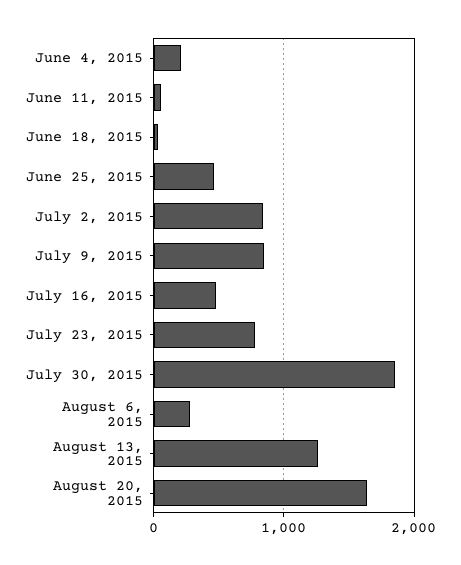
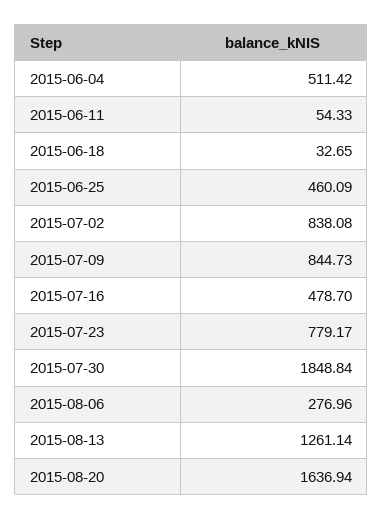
  {
-   "June 4, 2015": 200,
+   "June 4, 2015": 511.42,
    "June 11, 2015": 54.33,
    "June 18, 2015": 32.65,
    "June 25, 2015": 460.09,
    "July 2, 2015": 838.08,
    "July 9, 2015": 844.73,
    "July 16, 2015": 478.7,
    "July 23, 2015": 779.17,
    "July 30, 2015": 1848.84,
    "August 6, 2015": 276.96,
    "August 13, 2015": 1261.14,
    "August 20, 2015": 1636.94
  }

